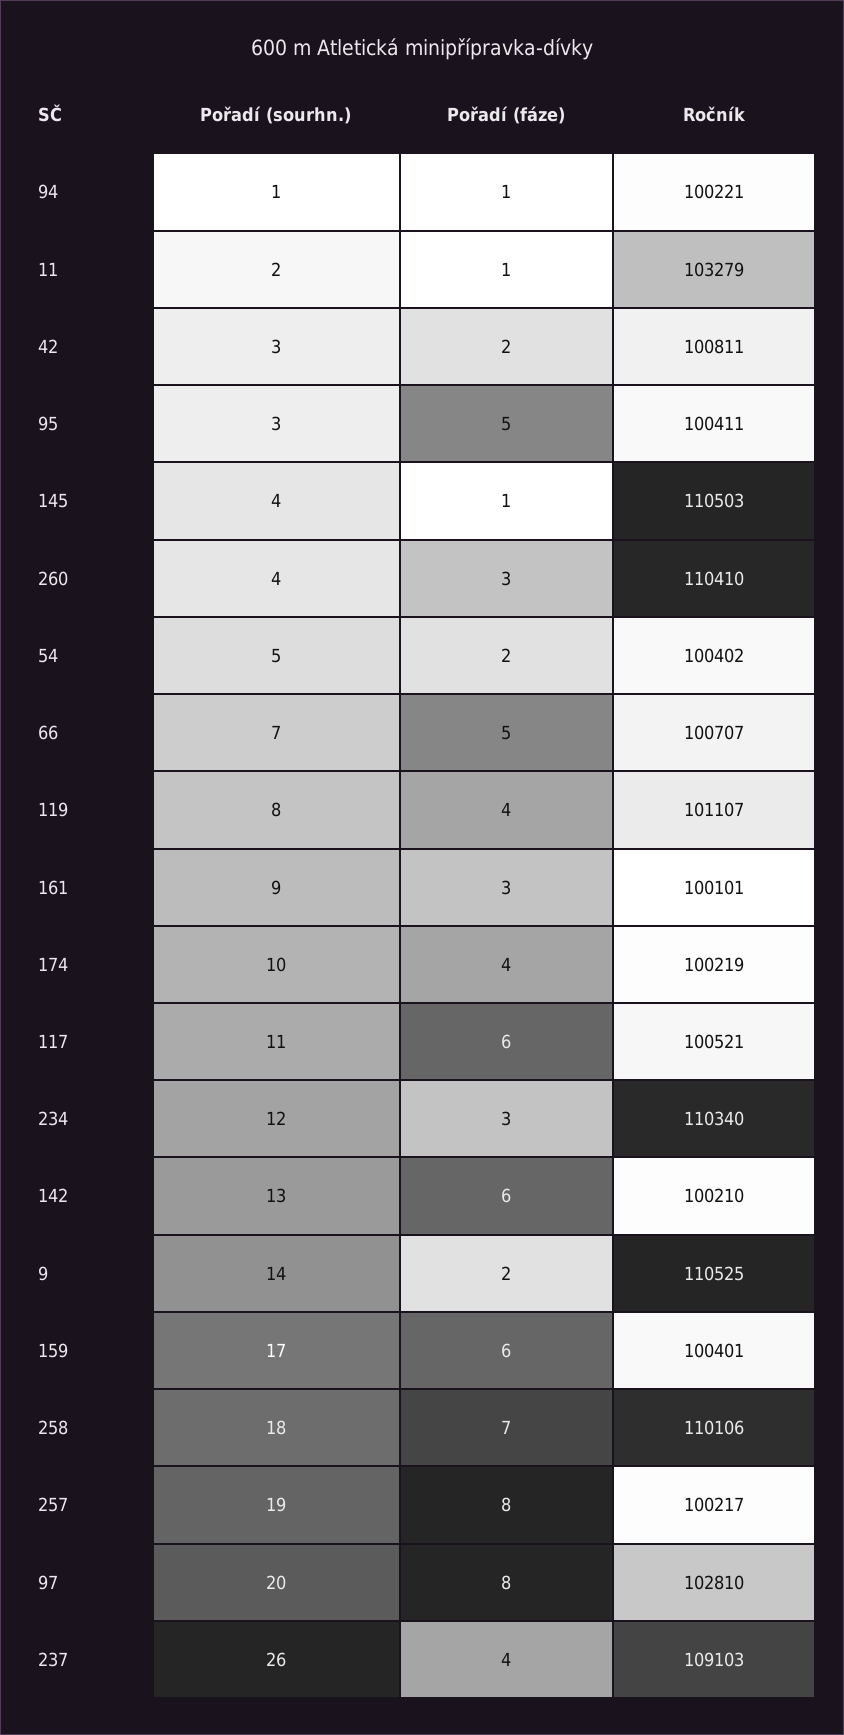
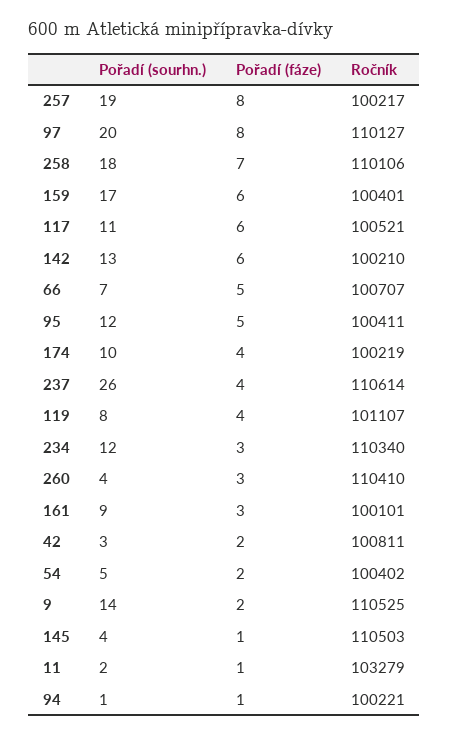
  {
    "Pořadí (sourhn.)": {
      "94": 1,
      "11": 2,
      "42": 3,
-     "95": 3,
+     "95": 12,
      "145": 4,
      "260": 4,
      "54": 5,
      "66": 7,
      "119": 8,
      "161": 9,
      "174": 10,
      "117": 11,
      "234": 12,
      "142": 13,
      "9": 14,
      "159": 17,
      "258": 18,
      "257": 19,
      "97": 20,
      "237": 26
    },
    "Pořadí (fáze)": {
      "94": 1,
      "11": 1,
      "42": 2,
      "95": 5,
      "145": 1,
      "260": 3,
      "54": 2,
      "66": 5,
      "119": 4,
      "161": 3,
      "174": 4,
      "117": 6,
      "234": 3,
      "142": 6,
      "9": 2,
      "159": 6,
      "258": 7,
      "257": 8,
      "97": 8,
      "237": 4
    },
    "Ročník": {
      "94": 100221,
      "11": 103279,
      "42": 100811,
      "95": 100411,
      "145": 110503,
      "260": 110410,
      "54": 100402,
      "66": 100707,
      "119": 101107,
      "161": 100101,
      "174": 100219,
      "117": 100521,
      "234": 110340,
      "142": 100210,
      "9": 110525,
      "159": 100401,
      "258": 110106,
      "257": 100217,
-     "97": 102810,
+     "97": 110127,
-     "237": 109103
+     "237": 110614
    }
  }

